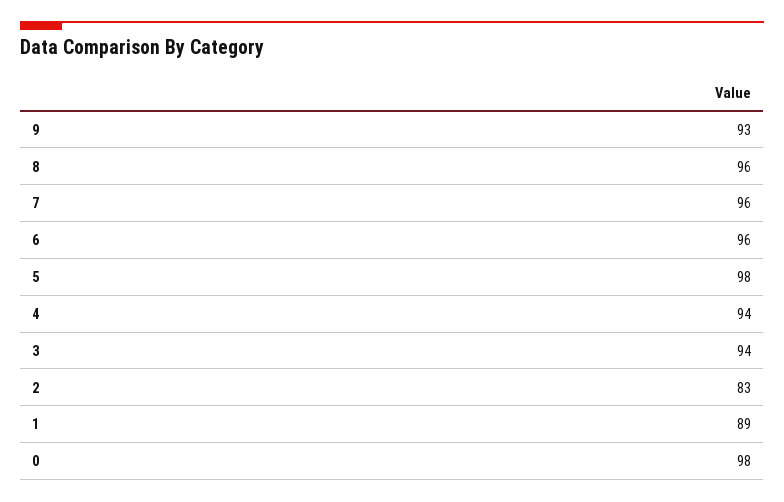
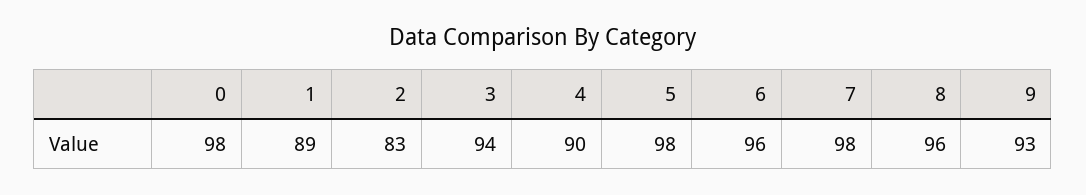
  {
    "9": 93,
    "8": 96,
-   "7": 96,
+   "7": 98,
    "6": 96,
    "5": 98,
-   "4": 94,
+   "4": 90,
    "3": 94,
    "2": 83,
    "1": 89,
    "0": 98
  }

